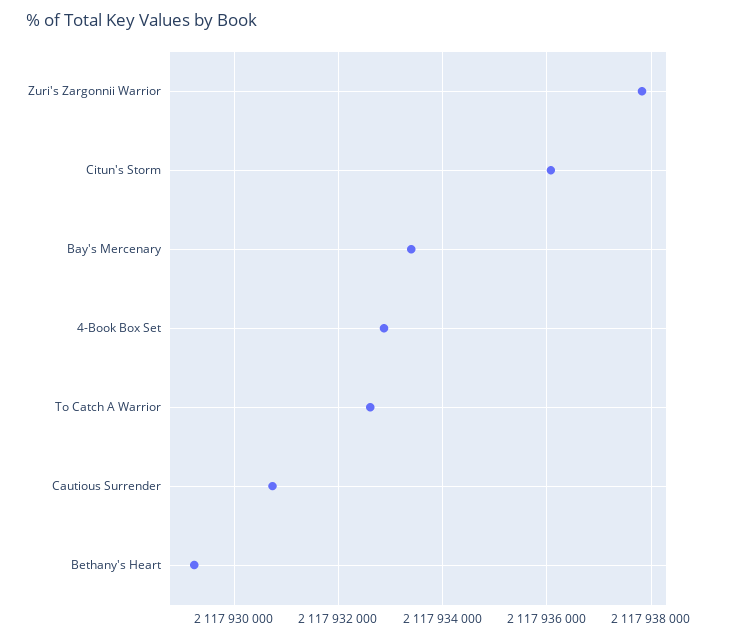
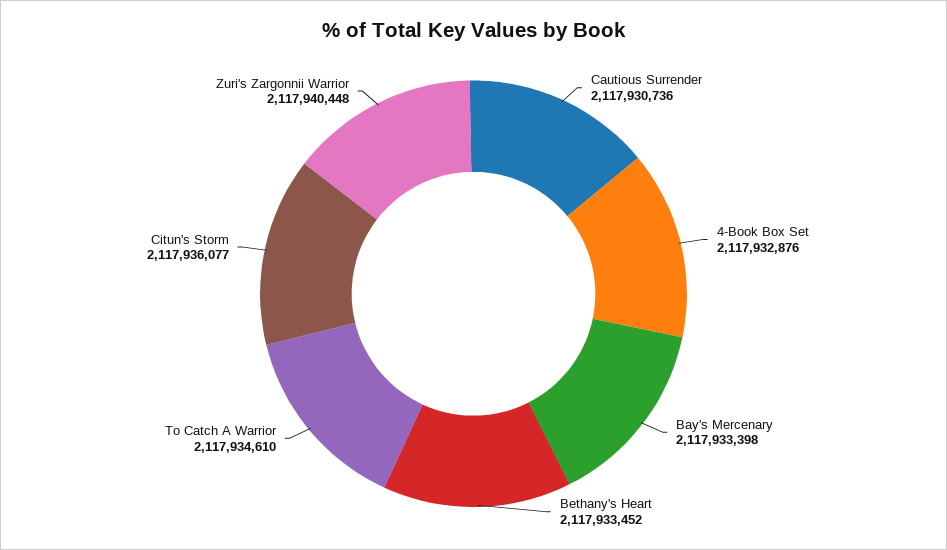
  {
-   "Zuri's Zargonnii Warrior": 2117937800,
+   "Zuri's Zargonnii Warrior": 2117940448,
    "Citun's Storm": 2117936077,
    "Bay's Mercenary": 2117933398,
    "4-Book Box Set": 2117932876,
-   "To Catch A Warrior": 2117932600,
+   "To Catch A Warrior": 2117934610,
    "Cautious Surrender": 2117930736,
-   "Bethany's Heart": 2117929200
+   "Bethany's Heart": 2117933452
  }

